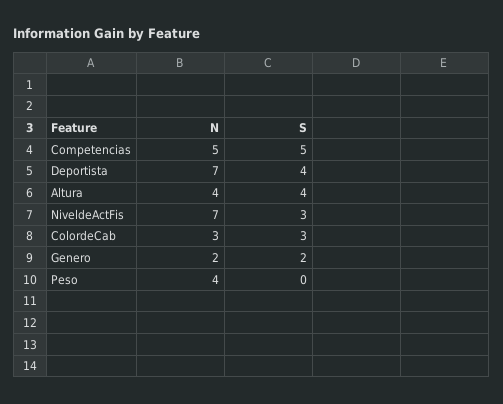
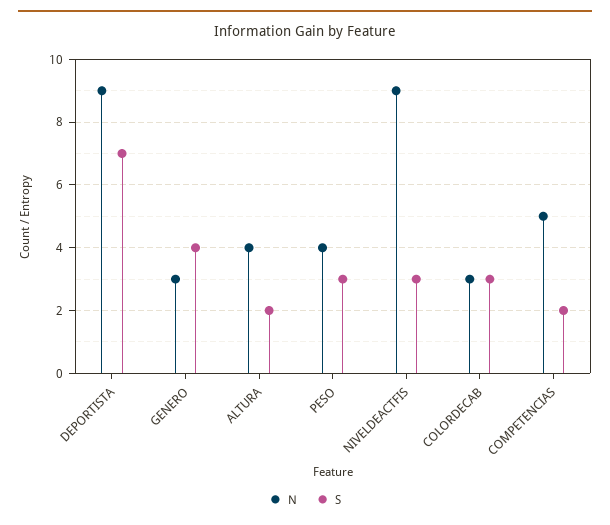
  {
    "N": {
      "Competencias": 5,
-     "Deportista": 7,
+     "Deportista": 9,
      "Altura": 4,
-     "NiveldeActFis": 7,
+     "NiveldeActFis": 9,
      "ColordeCab": 3,
-     "Genero": 2,
+     "Genero": 3,
      "Peso": 4
    },
    "S": {
-     "Competencias": 5,
+     "Competencias": 2,
-     "Deportista": 4,
+     "Deportista": 7,
-     "Altura": 4,
+     "Altura": 2,
      "NiveldeActFis": 3,
      "ColordeCab": 3,
-     "Genero": 2,
+     "Genero": 4,
-     "Peso": 0
+     "Peso": 3
    }
  }

